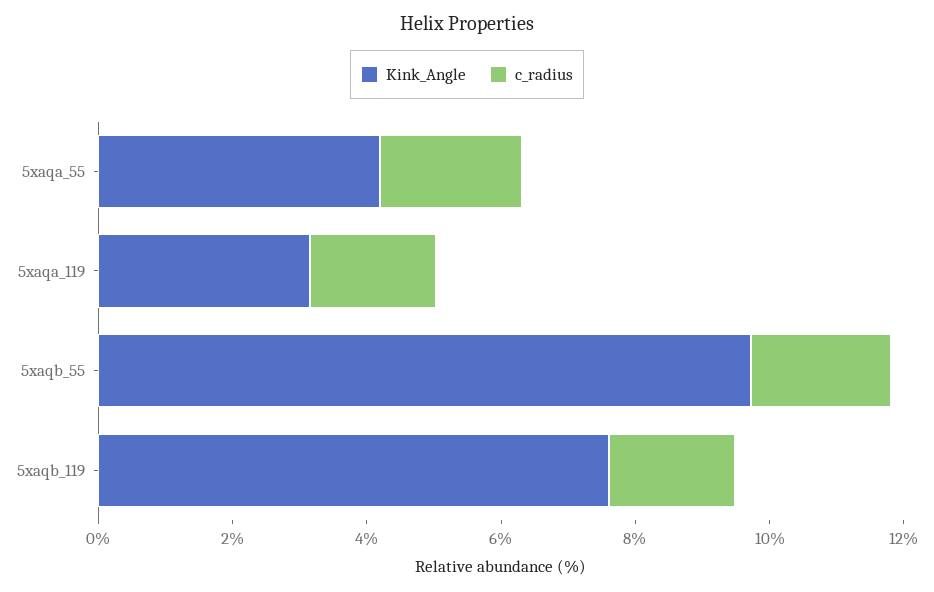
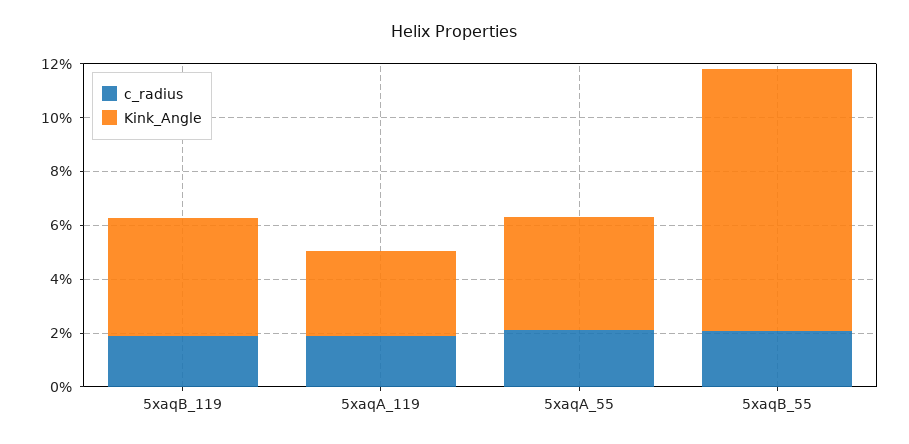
  {
    "Kink_Angle": {
      "5xaqa_55": 4,
      "5xaqa_119": 3,
      "5xaqb_55": 9.5,
-     "5xaqb_119": 7.5
+     "5xaqb_119": 4.5
    },
    "c_radius": {
      "5xaqa_55": 2,
      "5xaqa_119": 2,
      "5xaqb_55": 2,
      "5xaqb_119": 2
    }
  }

